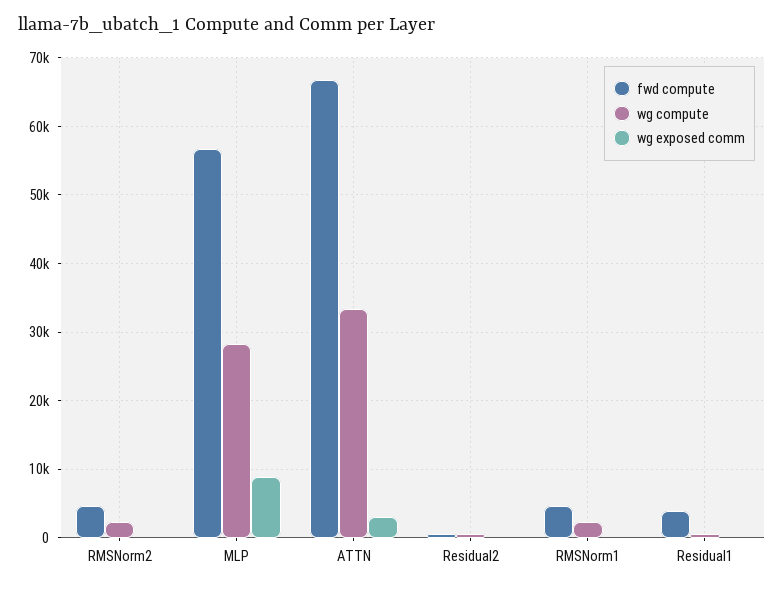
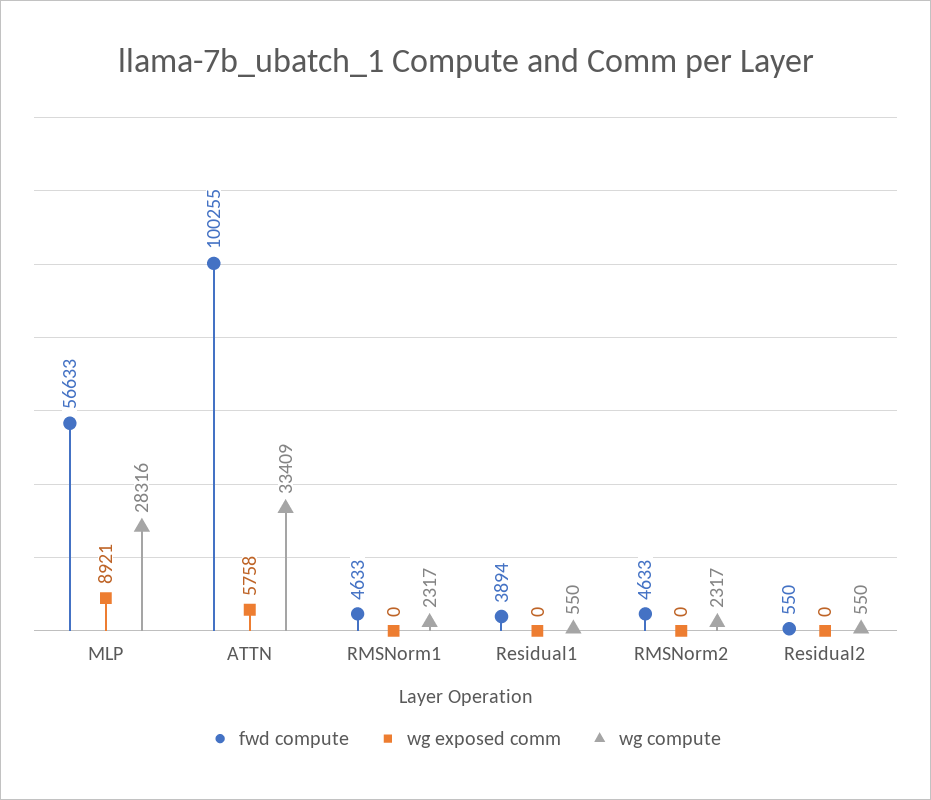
  {
    "fwd compute": {
      "RMSNorm2": 4633,
      "MLP": 56633,
-     "ATTN": 67000,
+     "ATTN": 100255,
      "Residual2": 550,
      "RMSNorm1": 4633,
      "Residual1": 3894
    },
    "wg compute": {
      "RMSNorm2": 2317,
      "MLP": 28316,
      "ATTN": 33409,
      "Residual2": 550,
      "RMSNorm1": 2317,
      "Residual1": 550
    },
    "wg exposed comm": {
      "RMSNorm2": 0,
      "MLP": 8921,
-     "ATTN": 3000,
+     "ATTN": 5758,
      "Residual2": 0,
      "RMSNorm1": 0,
      "Residual1": 0
    }
  }

